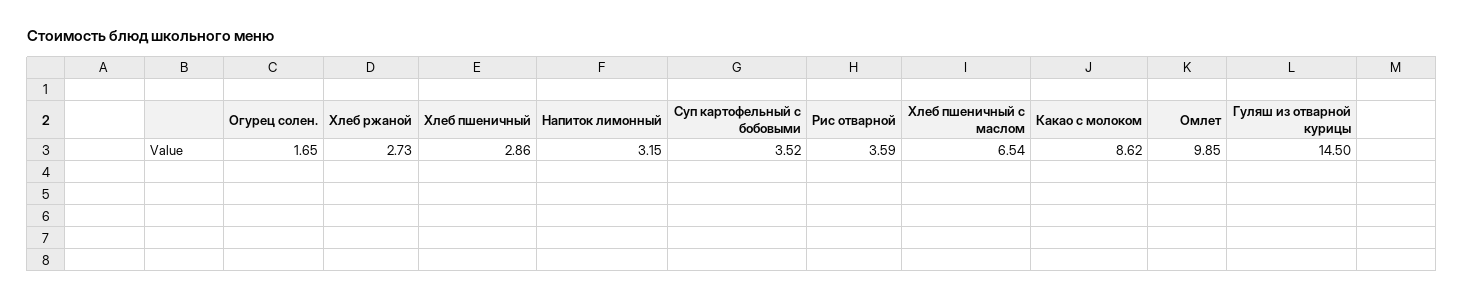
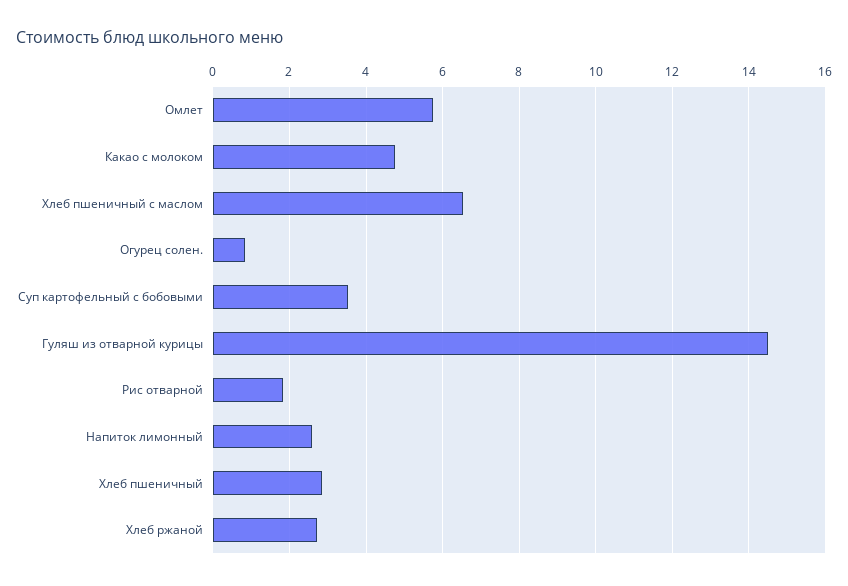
  {
-   "Огурец солен.": 1.65,
+   "Огурец солен.": 0.8,
    "Хлеб ржаной": 2.73,
    "Хлеб пшеничный": 2.86,
-   "Напиток лимонный": 3.15,
+   "Напиток лимонный": 2.6,
    "Суп картофельный с бобовыми": 3.52,
-   "Рис отварной": 3.59,
+   "Рис отварной": 1.8,
    "Хлеб пшеничный с маслом": 6.54,
-   "Какао с молоком": 8.62,
+   "Какао с молоком": 4.8,
-   "Омлет": 9.85,
+   "Омлет": 5.8,
    "Гуляш из отварной курицы": 14.5
  }

